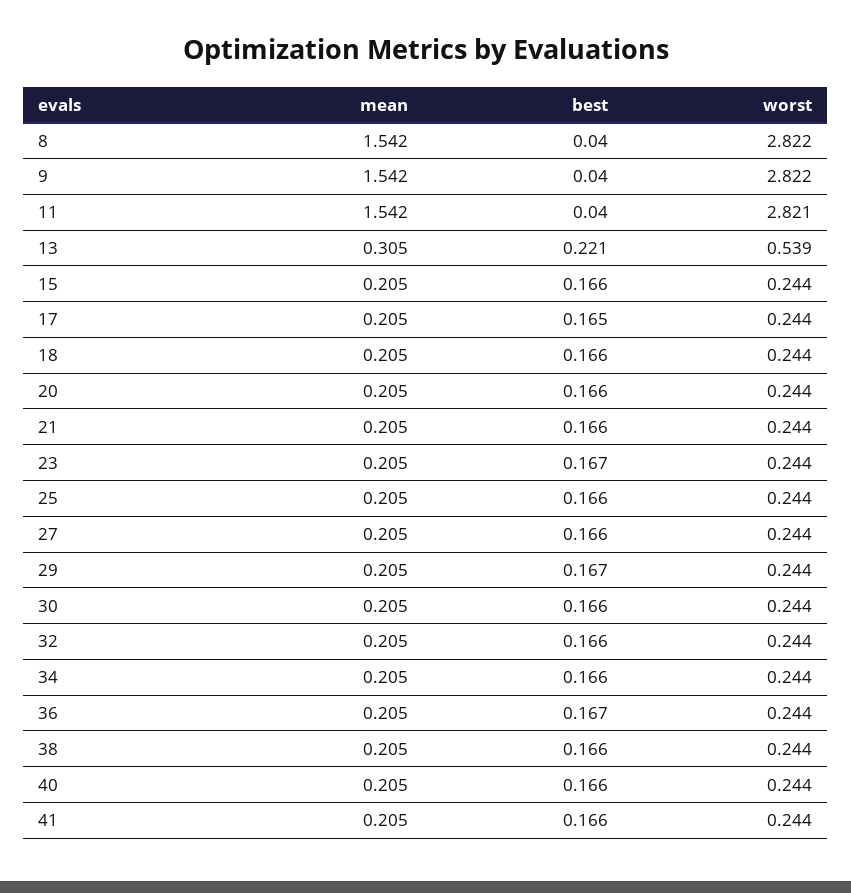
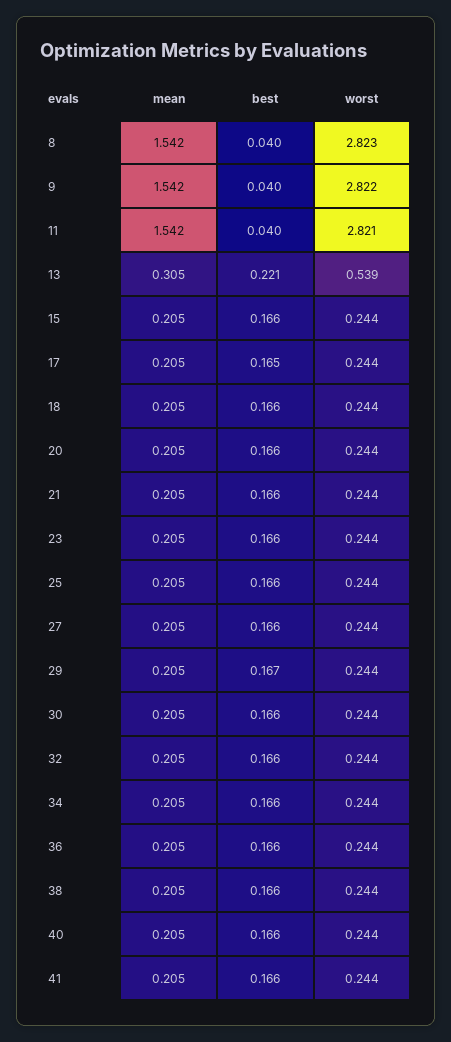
  {
    "mean": {
      "8": 1.542,
      "9": 1.542,
      "11": 1.542,
      "13": 0.305,
      "15": 0.205,
      "17": 0.205,
      "18": 0.205,
      "20": 0.205,
      "21": 0.205,
      "23": 0.205,
      "25": 0.205,
      "27": 0.205,
      "29": 0.205,
      "30": 0.205,
      "32": 0.205,
      "34": 0.205,
      "36": 0.205,
      "38": 0.205,
      "40": 0.205,
      "41": 0.205
    },
    "best": {
      "8": 0.04,
      "9": 0.04,
      "11": 0.04,
      "13": 0.221,
      "15": 0.166,
      "17": 0.165,
      "18": 0.166,
      "20": 0.166,
      "21": 0.166,
-     "23": 0.167,
+     "23": 0.166,
      "25": 0.166,
      "27": 0.166,
      "29": 0.167,
      "30": 0.166,
      "32": 0.166,
      "34": 0.166,
-     "36": 0.167,
+     "36": 0.166,
      "38": 0.166,
      "40": 0.166,
      "41": 0.166
    },
    "worst": {
-     "8": 2.822,
+     "8": 2.823,
      "9": 2.822,
      "11": 2.821,
      "13": 0.539,
      "15": 0.244,
      "17": 0.244,
      "18": 0.244,
      "20": 0.244,
      "21": 0.244,
      "23": 0.244,
      "25": 0.244,
      "27": 0.244,
      "29": 0.244,
      "30": 0.244,
      "32": 0.244,
      "34": 0.244,
      "36": 0.244,
      "38": 0.244,
      "40": 0.244,
      "41": 0.244
    }
  }

